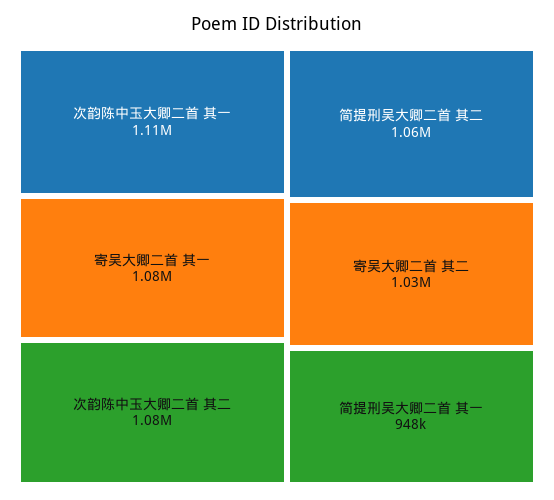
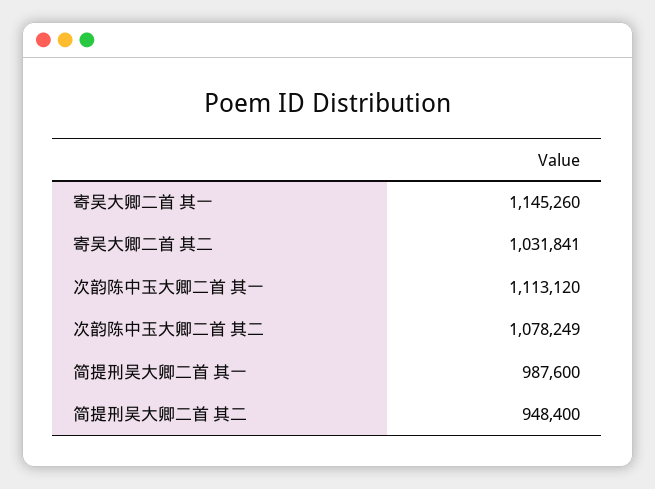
  {
    "次韵陈中玉大卿二首 其一": 1113120,
-   "寄吴大卿二首 其一": 1080000,
+   "寄吴大卿二首 其一": 1145260,
    "次韵陈中玉大卿二首 其二": 1078249,
-   "简提刑吴大卿二首 其二": 1060000,
+   "简提刑吴大卿二首 其二": 948400,
    "寄吴大卿二首 其二": 1031841,
-   "简提刑吴大卿二首 其一": 948000
+   "简提刑吴大卿二首 其一": 987600
  }

